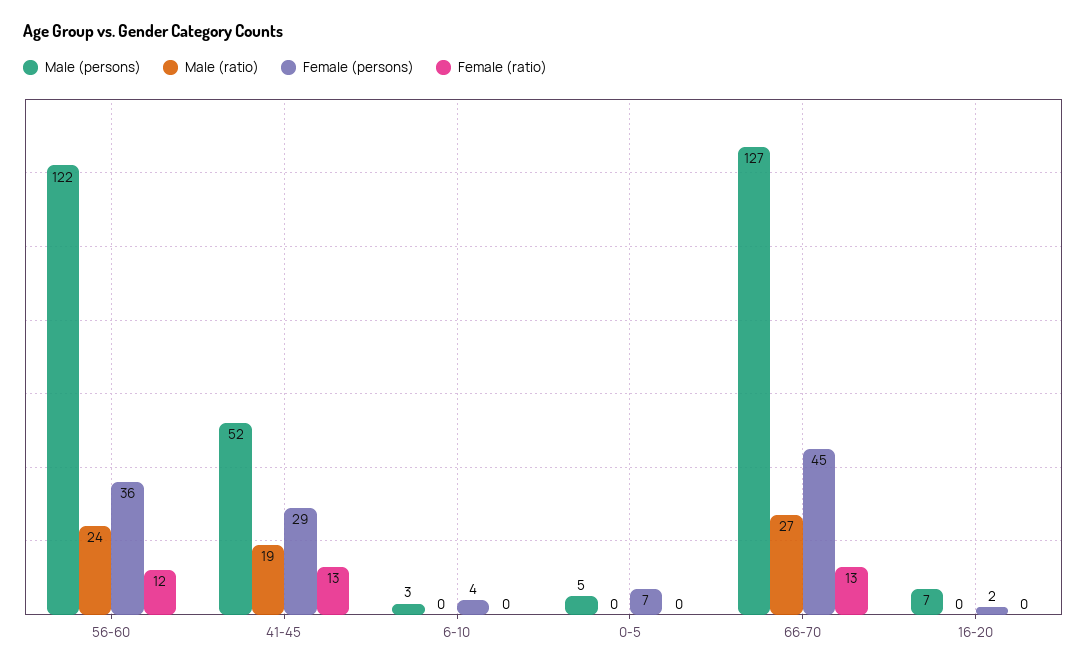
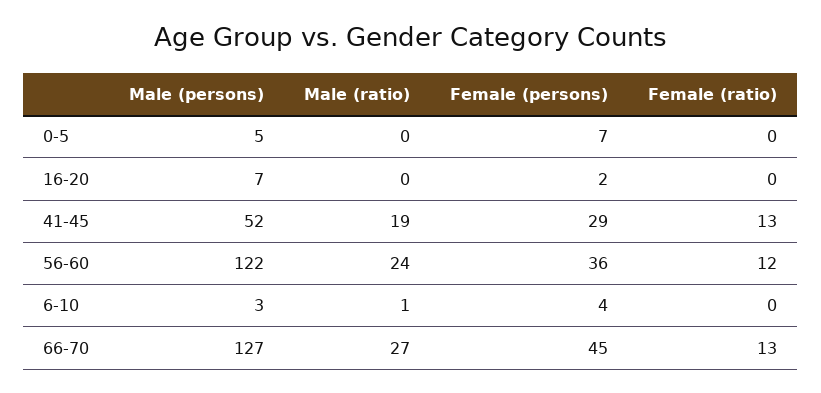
  {
    "Male (persons)": {
      "56-60": 122,
      "41-45": 52,
      "6-10": 3,
      "0-5": 5,
      "66-70": 127,
      "16-20": 7
    },
    "Male (ratio)": {
      "56-60": 24,
      "41-45": 19,
-     "6-10": 0,
+     "6-10": 1,
      "0-5": 0,
      "66-70": 27,
      "16-20": 0
    },
    "Female (persons)": {
      "56-60": 36,
      "41-45": 29,
      "6-10": 4,
      "0-5": 7,
      "66-70": 45,
      "16-20": 2
    },
    "Female (ratio)": {
      "56-60": 12,
      "41-45": 13,
      "6-10": 0,
      "0-5": 0,
      "66-70": 13,
      "16-20": 0
    }
  }

